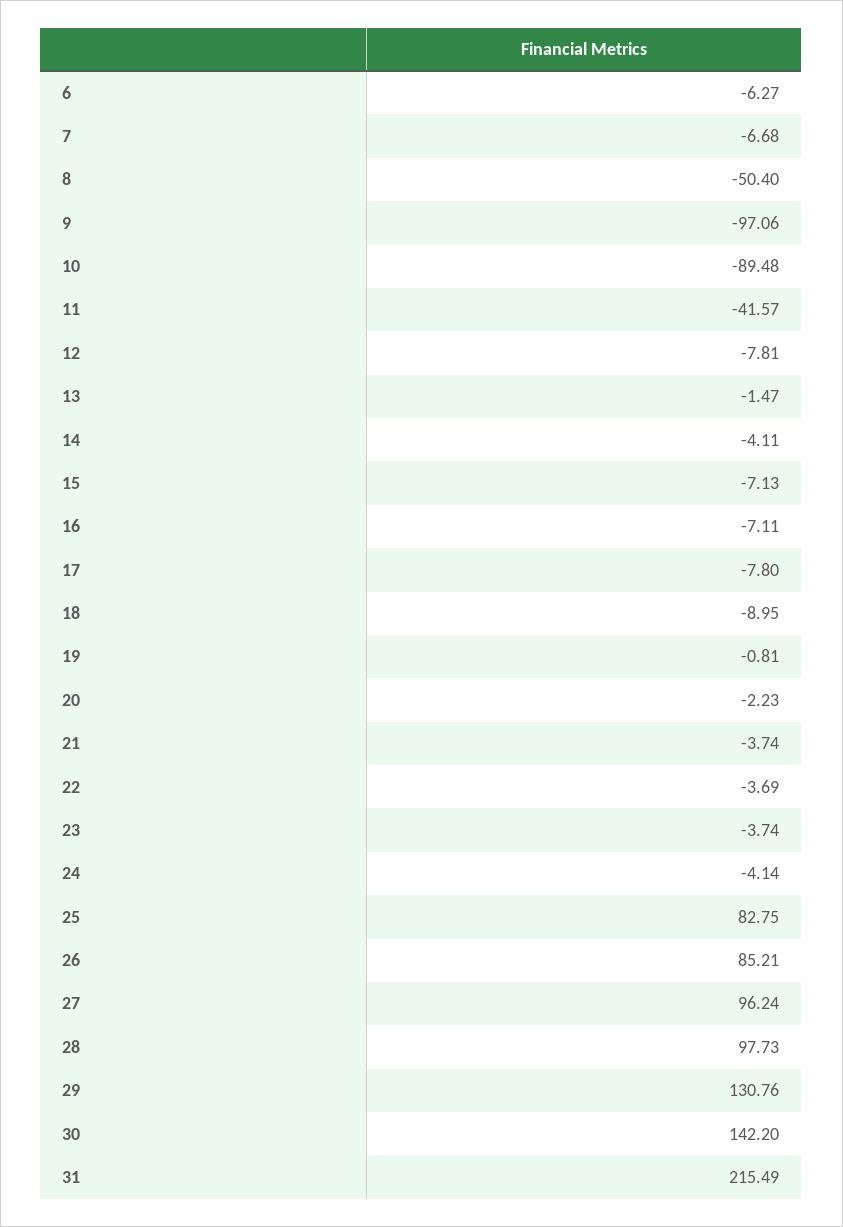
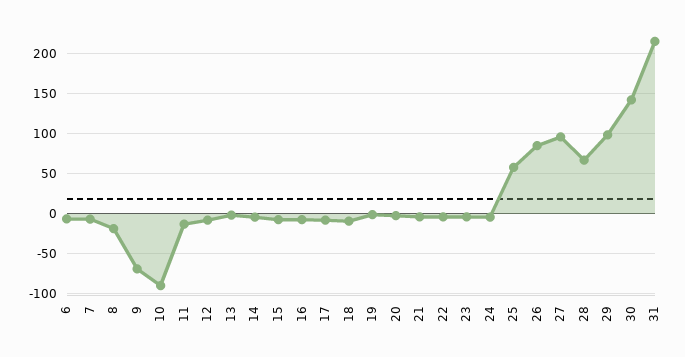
  {
    "6": -6.27,
    "7": -6.68,
-   "8": -50.4,
+   "8": -20,
-   "9": -97.06,
+   "9": -70,
    "10": -89.48,
-   "11": -41.57,
+   "11": -10,
    "12": -7.81,
    "13": -1.47,
    "14": -4.11,
    "15": -7.13,
    "16": -7.11,
    "17": -7.8,
    "18": -8.95,
    "19": -0.81,
    "20": -2.23,
    "21": -3.74,
    "22": -3.69,
    "23": -3.74,
    "24": -4.14,
-   "25": 82.75,
+   "25": 60,
    "26": 85.21,
    "27": 96.24,
-   "28": 97.73,
+   "28": 70,
-   "29": 130.76,
+   "29": 100,
    "30": 142.2,
    "31": 215.49
  }

